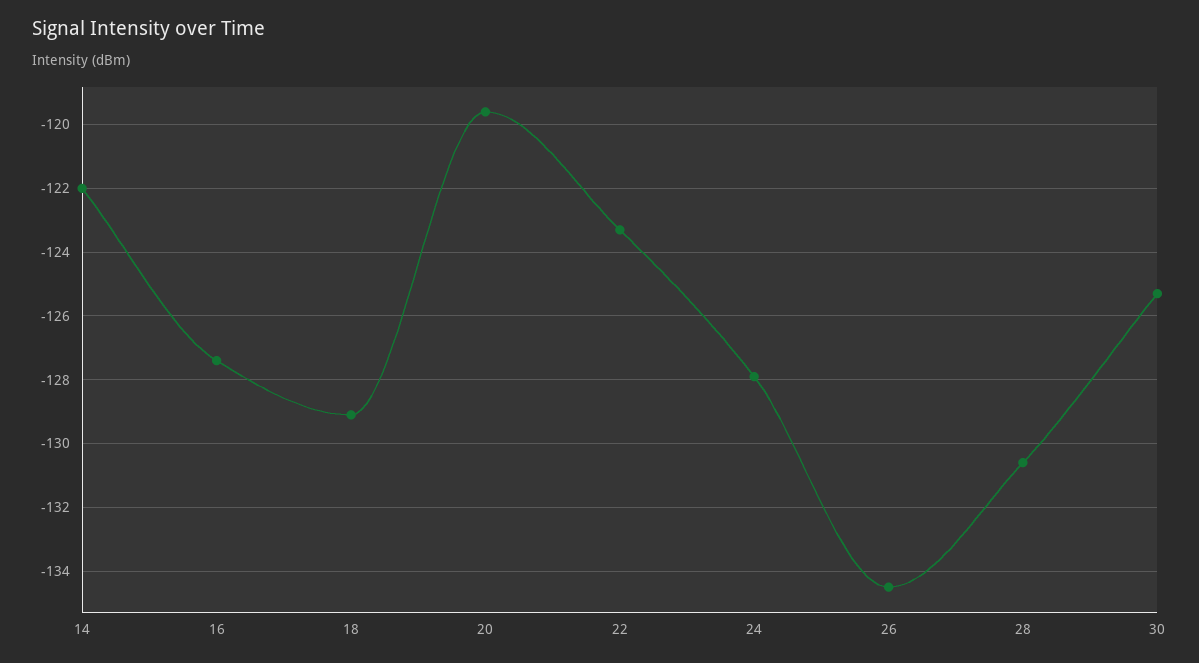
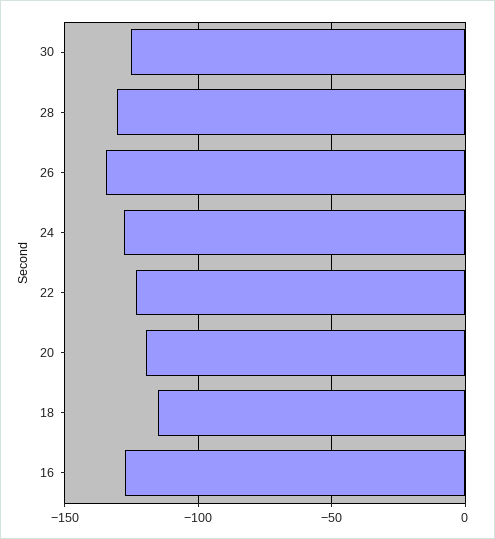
  {
-   "14": -122,
    "16": -127.5,
-   "18": -129,
+   "18": -115,
    "20": -119.5,
    "22": -123.5,
    "24": -128,
    "26": -134.5,
    "28": -130.5,
    "30": -125.5
  }

